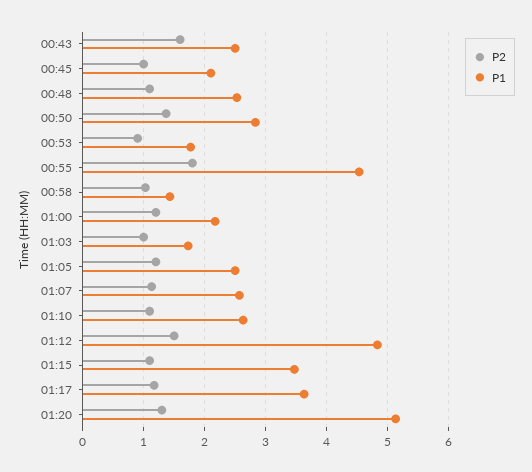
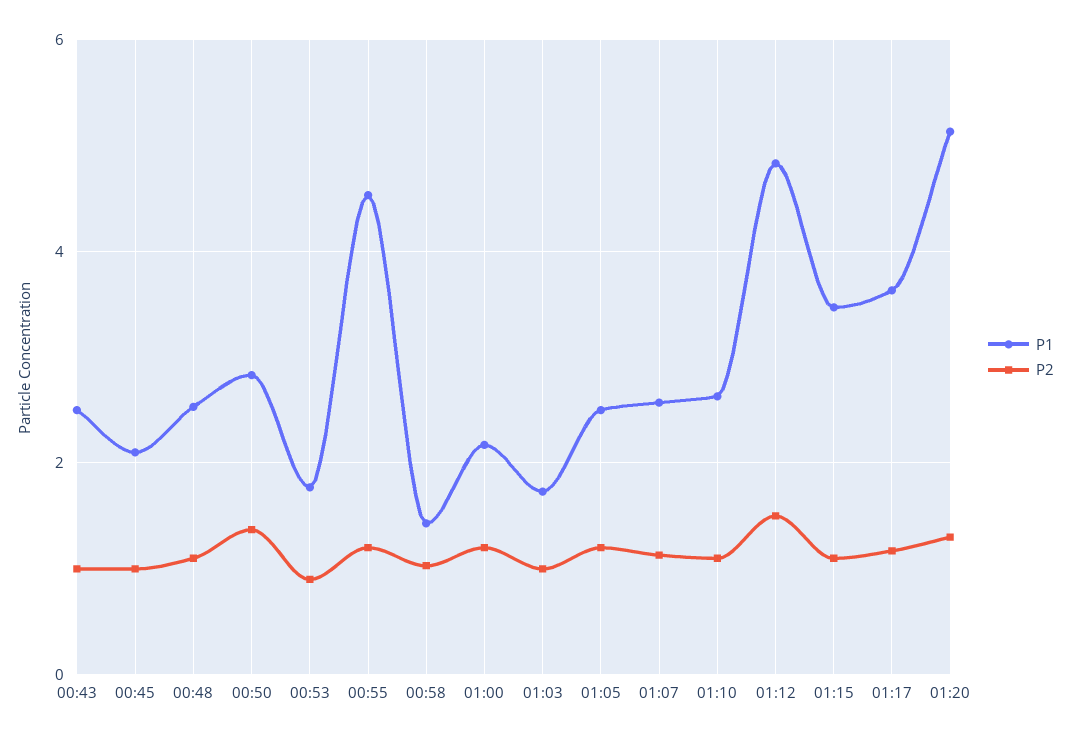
  {
    "P2": {
-     "00:43": 1.6,
+     "00:43": 1,
      "00:45": 1,
      "00:48": 1.1,
      "00:50": 1.4,
      "00:53": 0.9,
-     "00:55": 1.8,
+     "00:55": 1.2,
      "00:58": 1,
      "01:00": 1.2,
      "01:03": 1,
      "01:05": 1.2,
      "01:07": 1.1,
      "01:10": 1.1,
      "01:12": 1.5,
      "01:15": 1.1,
      "01:17": 1.2,
      "01:20": 1.3
    },
    "P1": {
      "00:43": 2.5,
      "00:45": 2.1,
      "00:48": 2.5,
      "00:50": 2.8,
      "00:53": 1.8,
      "00:55": 4.5,
      "00:58": 1.4,
      "01:00": 2.2,
      "01:03": 1.7,
      "01:05": 2.5,
      "01:07": 2.6,
      "01:10": 2.6,
      "01:12": 4.8,
      "01:15": 3.5,
      "01:17": 3.6,
      "01:20": 5.1
    }
  }

